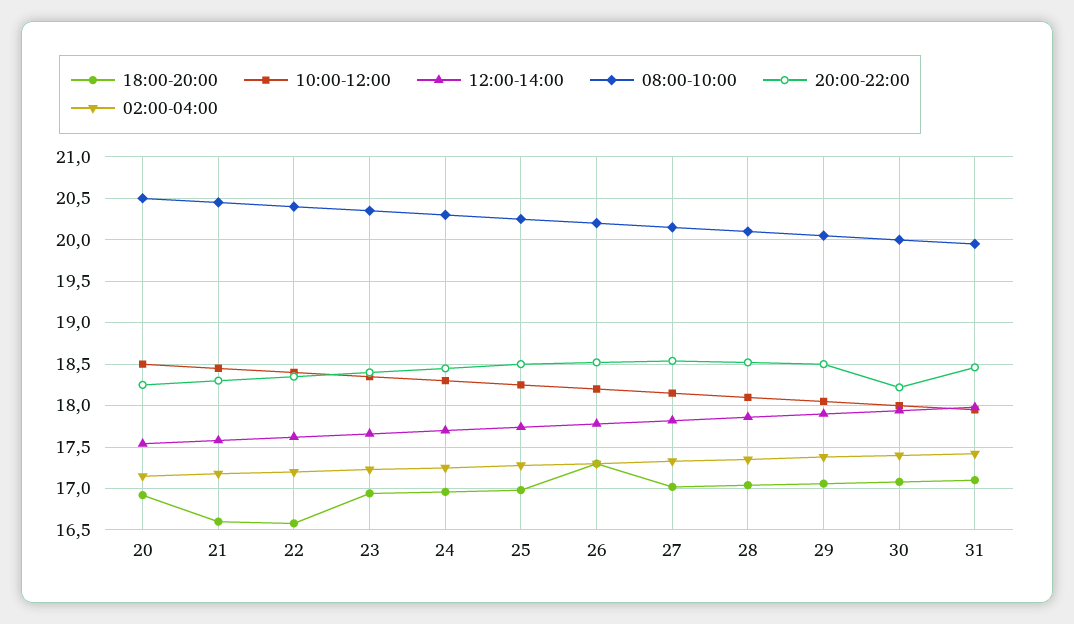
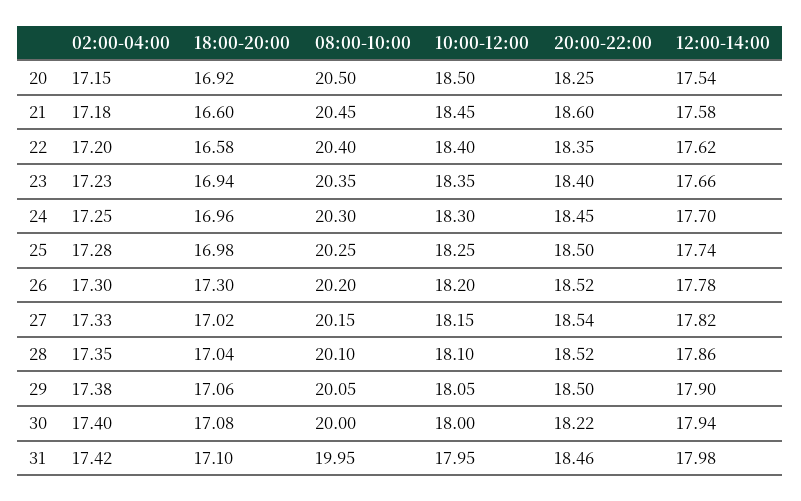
  {
    "18:00-20:00": {
      "20": 16.92,
      "21": 16.6,
      "22": 16.58,
      "23": 16.94,
      "24": 16.96,
      "25": 16.98,
      "26": 17.3,
      "27": 17.02,
      "28": 17.04,
      "29": 17.06,
      "30": 17.08,
      "31": 17.1
    },
    "10:00-12:00": {
      "20": 18.5,
      "21": 18.45,
      "22": 18.4,
      "23": 18.35,
      "24": 18.3,
      "25": 18.25,
      "26": 18.2,
      "27": 18.15,
      "28": 18.1,
      "29": 18.05,
      "30": 18,
      "31": 17.95
    },
    "12:00-14:00": {
      "20": 17.54,
      "21": 17.58,
      "22": 17.62,
      "23": 17.66,
      "24": 17.7,
      "25": 17.74,
      "26": 17.78,
      "27": 17.82,
      "28": 17.86,
      "29": 17.9,
      "30": 17.94,
      "31": 17.98
    },
    "08:00-10:00": {
      "20": 20.5,
      "21": 20.45,
      "22": 20.4,
      "23": 20.35,
      "24": 20.3,
      "25": 20.25,
      "26": 20.2,
      "27": 20.15,
      "28": 20.1,
      "29": 20.05,
      "30": 20,
      "31": 19.95
    },
    "20:00-22:00": {
      "20": 18.25,
-     "21": 18.3,
+     "21": 18.6,
      "22": 18.35,
      "23": 18.4,
      "24": 18.45,
      "25": 18.5,
      "26": 18.52,
      "27": 18.54,
      "28": 18.52,
      "29": 18.5,
      "30": 18.22,
      "31": 18.46
    },
    "02:00-04:00": {
      "20": 17.15,
      "21": 17.18,
      "22": 17.2,
      "23": 17.23,
      "24": 17.25,
      "25": 17.28,
      "26": 17.3,
      "27": 17.33,
      "28": 17.35,
      "29": 17.38,
      "30": 17.4,
      "31": 17.42
    }
  }

